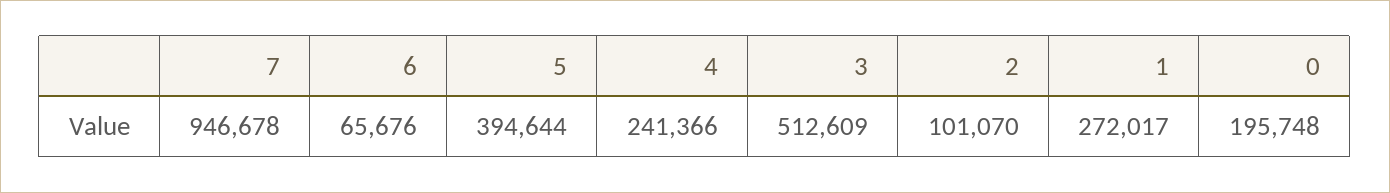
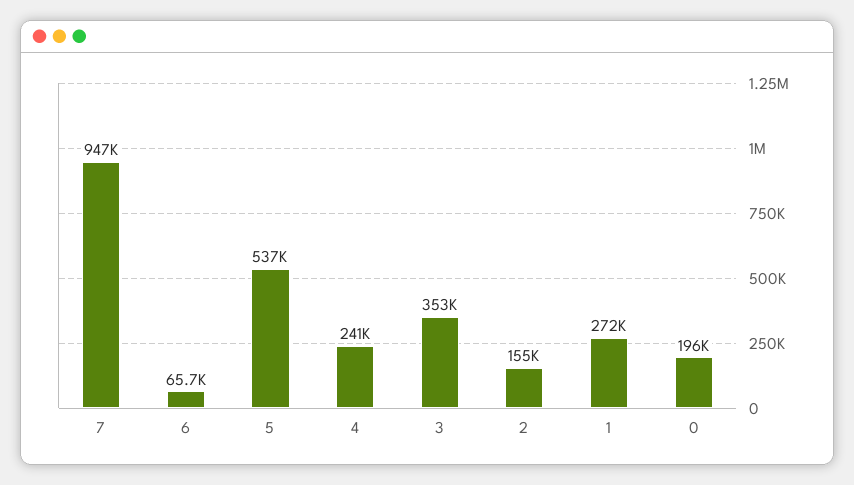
  {
    "7": 946678,
    "6": 65676,
-   "5": 394644,
+   "5": 537000,
    "4": 241366,
-   "3": 512609,
+   "3": 353000,
-   "2": 101070,
+   "2": 155000,
    "1": 272017,
    "0": 195748
  }

